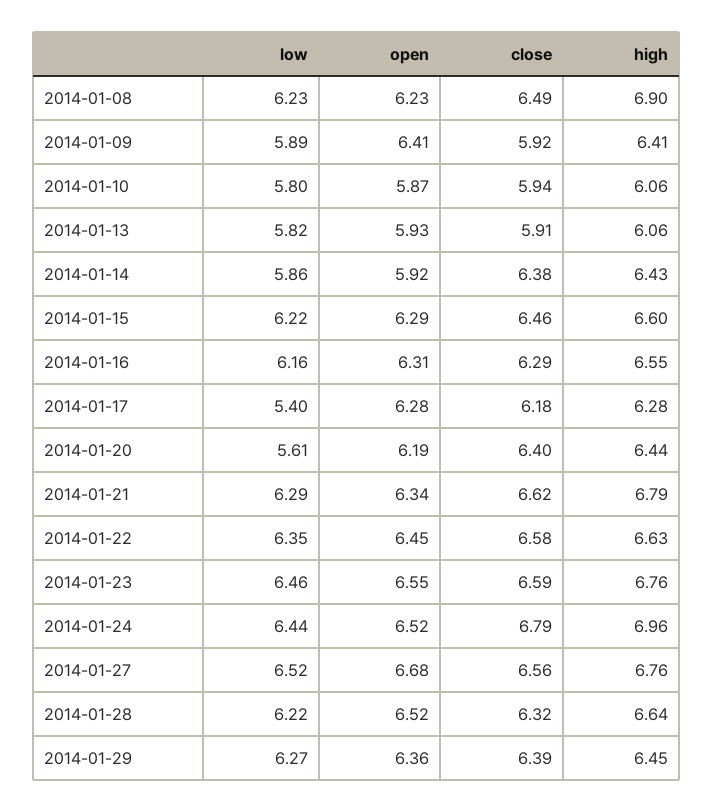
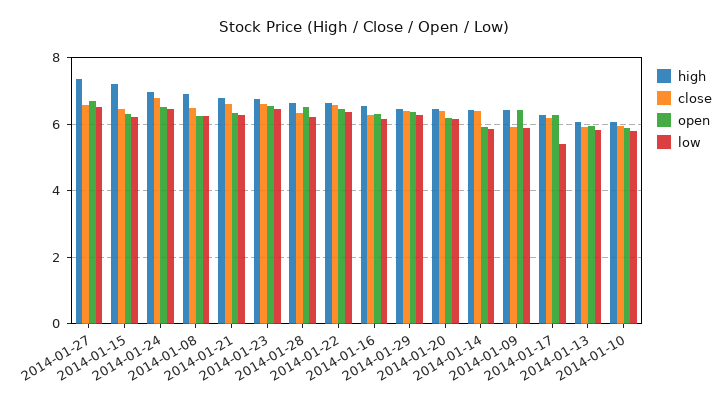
  {
    "low": {
      "2014-01-08": 6.23,
      "2014-01-09": 5.89,
      "2014-01-10": 5.8,
      "2014-01-13": 5.82,
      "2014-01-14": 5.86,
      "2014-01-15": 6.22,
      "2014-01-16": 6.16,
      "2014-01-17": 5.4,
-     "2014-01-20": 5.61,
+     "2014-01-20": 6.2,
      "2014-01-21": 6.29,
      "2014-01-22": 6.35,
      "2014-01-23": 6.46,
      "2014-01-24": 6.44,
      "2014-01-27": 6.52,
      "2014-01-28": 6.22,
      "2014-01-29": 6.27
    },
    "open": {
      "2014-01-08": 6.23,
      "2014-01-09": 6.41,
      "2014-01-10": 5.87,
      "2014-01-13": 5.93,
      "2014-01-14": 5.92,
      "2014-01-15": 6.29,
      "2014-01-16": 6.31,
      "2014-01-17": 6.28,
      "2014-01-20": 6.19,
      "2014-01-21": 6.34,
      "2014-01-22": 6.45,
      "2014-01-23": 6.55,
      "2014-01-24": 6.52,
      "2014-01-27": 6.68,
      "2014-01-28": 6.52,
      "2014-01-29": 6.36
    },
    "close": {
      "2014-01-08": 6.49,
      "2014-01-09": 5.92,
      "2014-01-10": 5.94,
      "2014-01-13": 5.91,
      "2014-01-14": 6.38,
      "2014-01-15": 6.46,
      "2014-01-16": 6.29,
      "2014-01-17": 6.18,
      "2014-01-20": 6.4,
      "2014-01-21": 6.62,
      "2014-01-22": 6.58,
      "2014-01-23": 6.59,
      "2014-01-24": 6.79,
      "2014-01-27": 6.56,
      "2014-01-28": 6.32,
      "2014-01-29": 6.39
    },
    "high": {
      "2014-01-08": 6.9,
      "2014-01-09": 6.41,
      "2014-01-10": 6.06,
      "2014-01-13": 6.06,
      "2014-01-14": 6.43,
-     "2014-01-15": 6.6,
+     "2014-01-15": 7.2,
      "2014-01-16": 6.55,
      "2014-01-17": 6.28,
      "2014-01-20": 6.44,
      "2014-01-21": 6.79,
      "2014-01-22": 6.63,
      "2014-01-23": 6.76,
      "2014-01-24": 6.96,
-     "2014-01-27": 6.76,
+     "2014-01-27": 7.4,
      "2014-01-28": 6.64,
      "2014-01-29": 6.45
    }
  }

